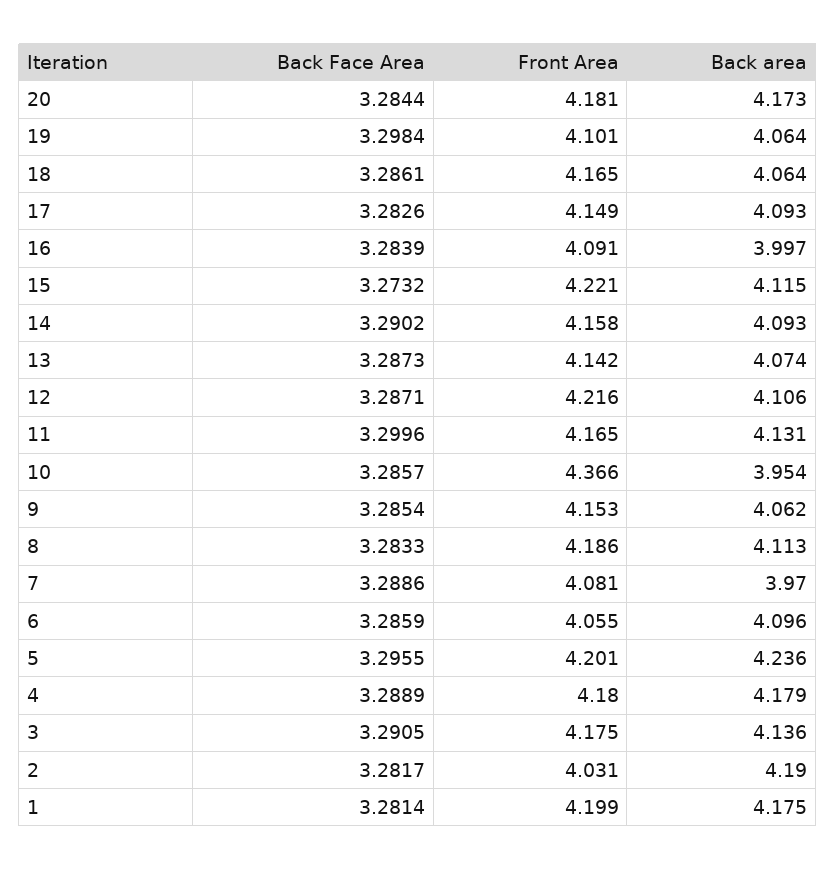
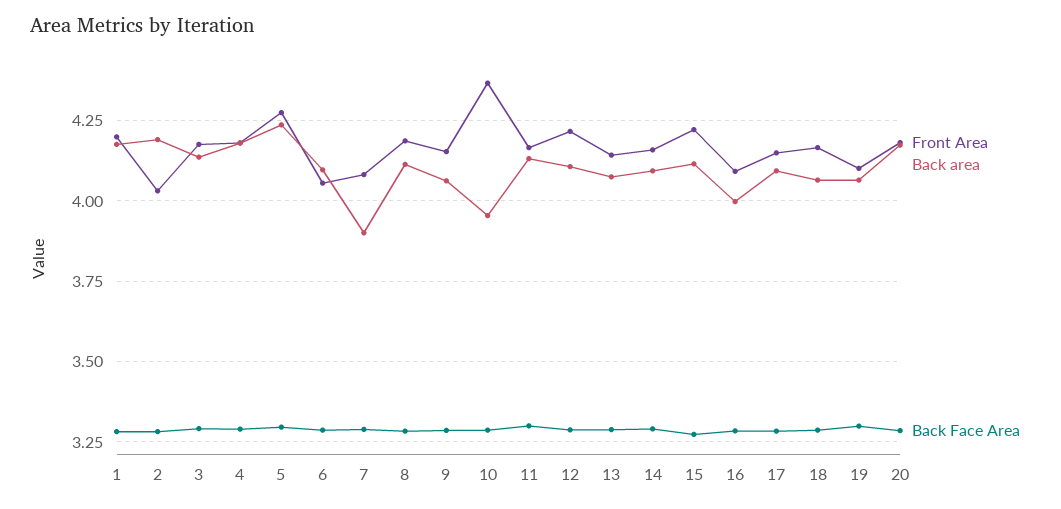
  {
    "Back Face Area": {
      "20": 3.2844,
      "19": 3.2984,
      "18": 3.2861,
      "17": 3.2826,
      "16": 3.2839,
      "15": 3.2732,
      "14": 3.2902,
      "13": 3.2873,
      "12": 3.2871,
      "11": 3.2996,
      "10": 3.2857,
      "9": 3.2854,
      "8": 3.2833,
      "7": 3.2886,
      "6": 3.2859,
      "5": 3.2955,
      "4": 3.2889,
      "3": 3.2905,
      "2": 3.2817,
      "1": 3.2814
    },
    "Front Area": {
      "20": 4.181,
      "19": 4.101,
      "18": 4.165,
      "17": 4.149,
      "16": 4.091,
      "15": 4.221,
      "14": 4.158,
      "13": 4.142,
      "12": 4.216,
      "11": 4.165,
      "10": 4.366,
      "9": 4.153,
      "8": 4.186,
      "7": 4.081,
      "6": 4.055,
-     "5": 4.201,
+     "5": 4.275,
      "4": 4.18,
      "3": 4.175,
      "2": 4.031,
      "1": 4.199
    },
    "Back area": {
      "20": 4.173,
      "19": 4.064,
      "18": 4.064,
      "17": 4.093,
      "16": 3.997,
      "15": 4.115,
      "14": 4.093,
      "13": 4.074,
      "12": 4.106,
      "11": 4.131,
      "10": 3.954,
      "9": 4.062,
      "8": 4.113,
-     "7": 3.97,
+     "7": 3.9,
      "6": 4.096,
      "5": 4.236,
      "4": 4.179,
      "3": 4.136,
      "2": 4.19,
      "1": 4.175
    }
  }

